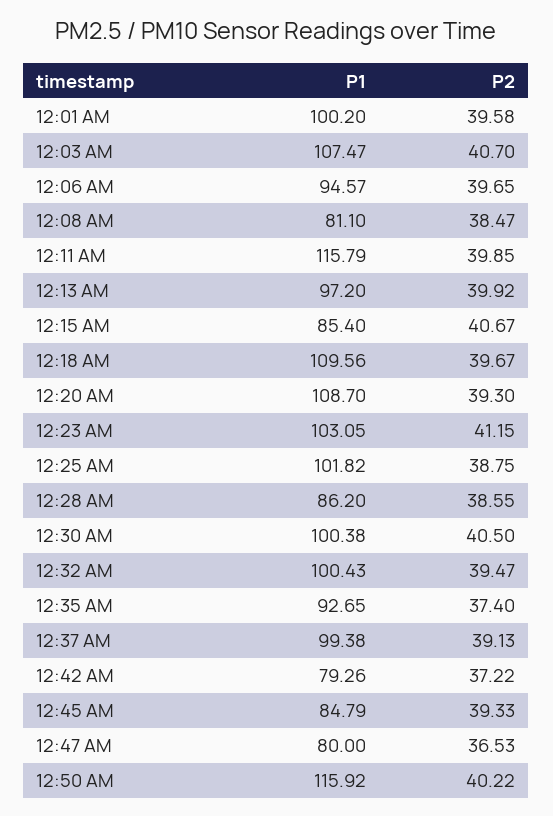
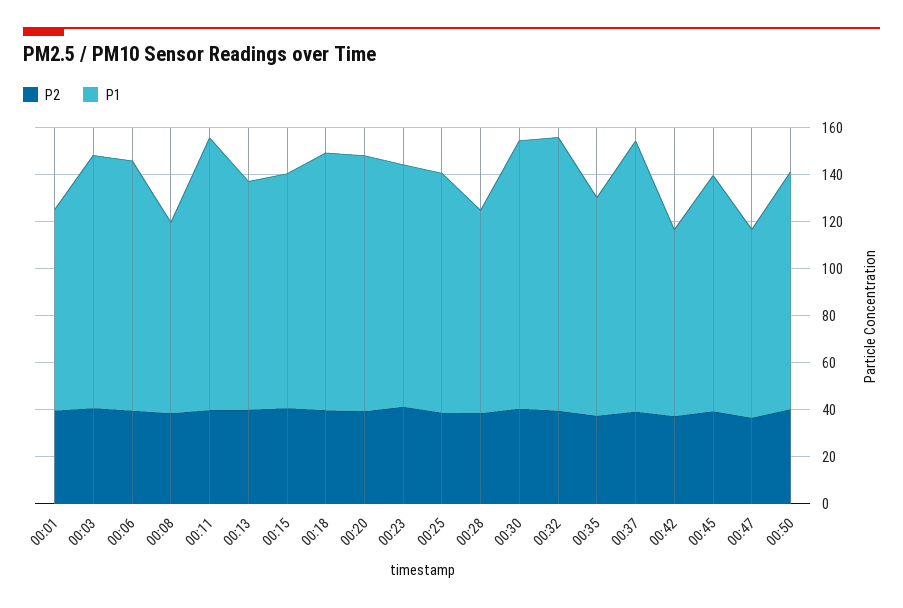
  {
    "P1": {
-     "12:01 AM": 100.2,
+     "12:01 AM": 85,
      "12:03 AM": 107.47,
-     "12:06 AM": 94.57,
+     "12:06 AM": 105,
      "12:08 AM": 81.1,
      "12:11 AM": 115.79,
      "12:13 AM": 97.2,
-     "12:15 AM": 85.4,
+     "12:15 AM": 100,
      "12:18 AM": 109.56,
      "12:20 AM": 108.7,
      "12:23 AM": 103.05,
      "12:25 AM": 101.82,
      "12:28 AM": 86.2,
-     "12:30 AM": 100.38,
+     "12:30 AM": 115,
-     "12:32 AM": 100.43,
+     "12:32 AM": 115,
      "12:35 AM": 92.65,
-     "12:37 AM": 99.38,
+     "12:37 AM": 115,
      "12:42 AM": 79.26,
-     "12:45 AM": 84.79,
+     "12:45 AM": 100,
      "12:47 AM": 80,
-     "12:50 AM": 115.92
+     "12:50 AM": 100
    },
    "P2": {
      "12:01 AM": 39.58,
      "12:03 AM": 40.7,
      "12:06 AM": 39.65,
      "12:08 AM": 38.47,
      "12:11 AM": 39.85,
      "12:13 AM": 39.92,
      "12:15 AM": 40.67,
      "12:18 AM": 39.67,
      "12:20 AM": 39.3,
      "12:23 AM": 41.15,
      "12:25 AM": 38.75,
      "12:28 AM": 38.55,
      "12:30 AM": 40.5,
      "12:32 AM": 39.47,
      "12:35 AM": 37.4,
      "12:37 AM": 39.13,
      "12:42 AM": 37.22,
      "12:45 AM": 39.33,
      "12:47 AM": 36.53,
      "12:50 AM": 40.22
    }
  }

